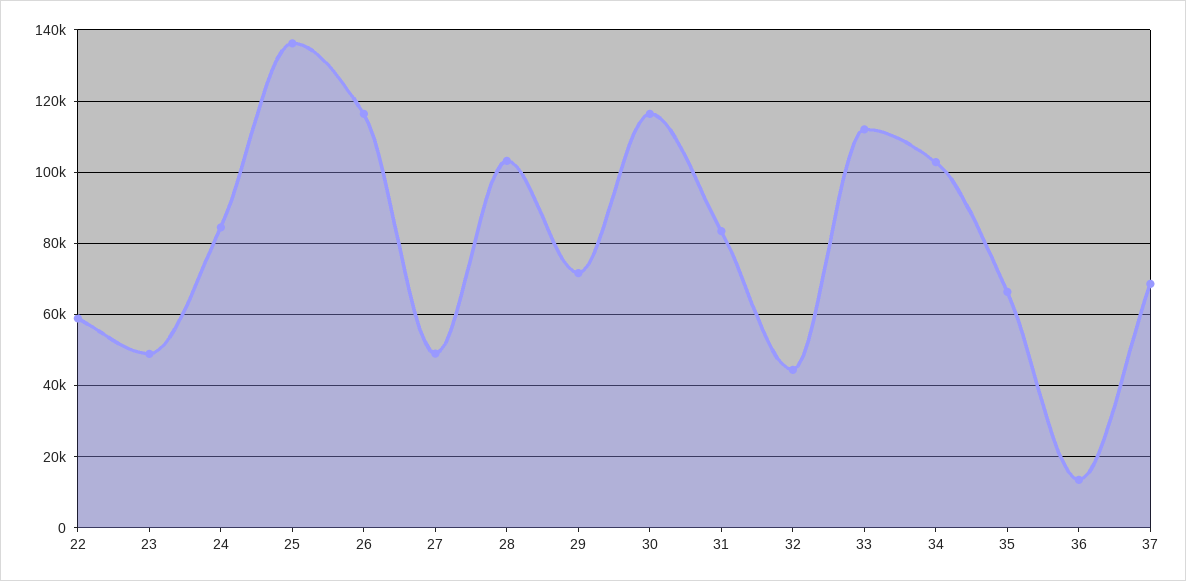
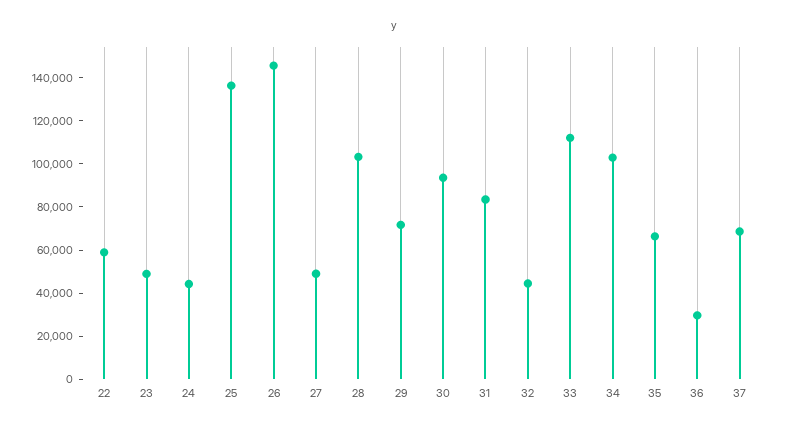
  {
    "22": 58000,
    "23": 48000,
-   "24": 84000,
+   "24": 45000,
    "25": 136000,
-   "26": 116000,
+   "26": 145000,
    "27": 48000,
    "28": 104000,
    "29": 72000,
-   "30": 116000,
+   "30": 95000,
    "31": 84000,
    "32": 44000,
    "33": 112000,
    "34": 102000,
    "35": 66000,
-   "36": 14000,
+   "36": 30000,
    "37": 68000
  }

